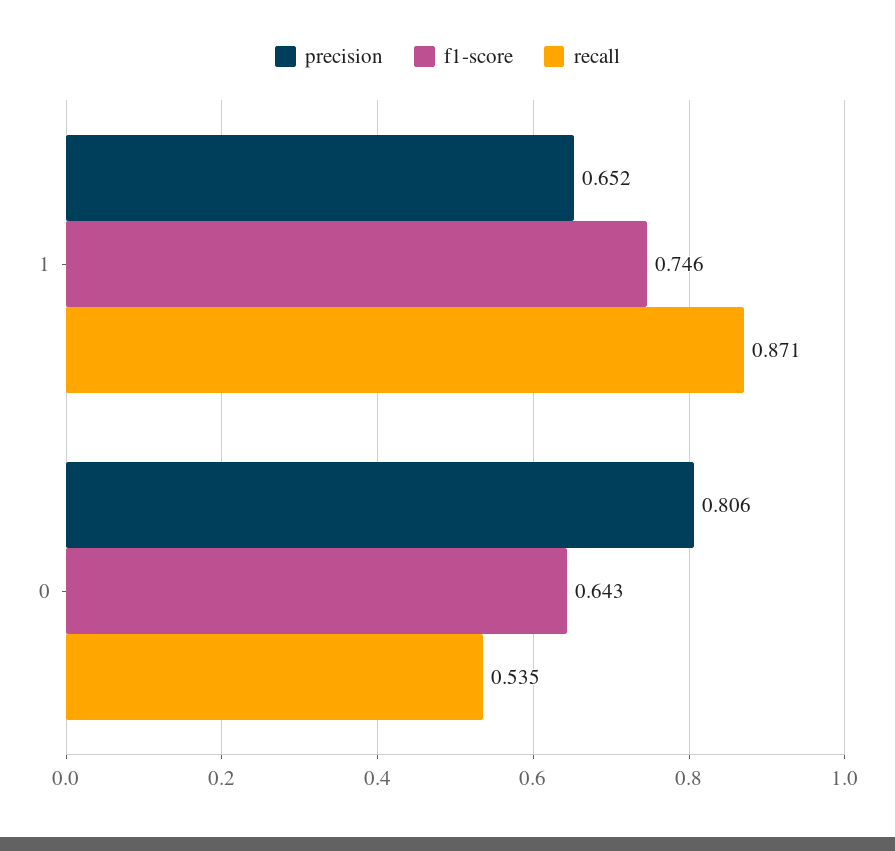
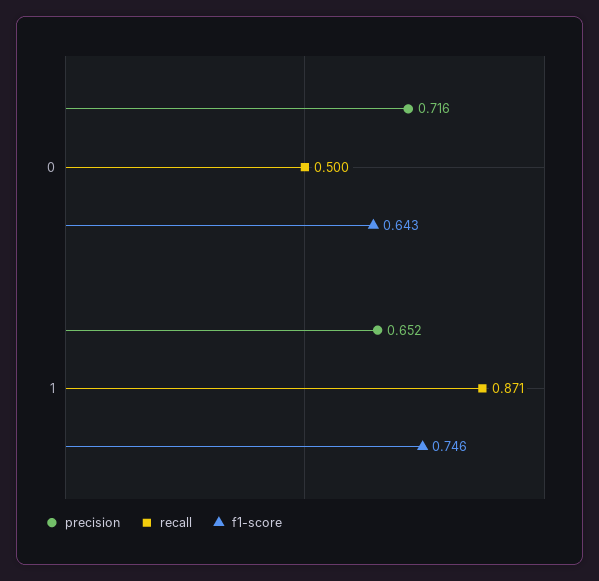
  {
    "precision": {
      "1": 0.652,
-     "0": 0.806
+     "0": 0.716
    },
    "f1-score": {
      "1": 0.746,
      "0": 0.643
    },
    "recall": {
      "1": 0.871,
-     "0": 0.535
+     "0": 0.5
    }
  }

